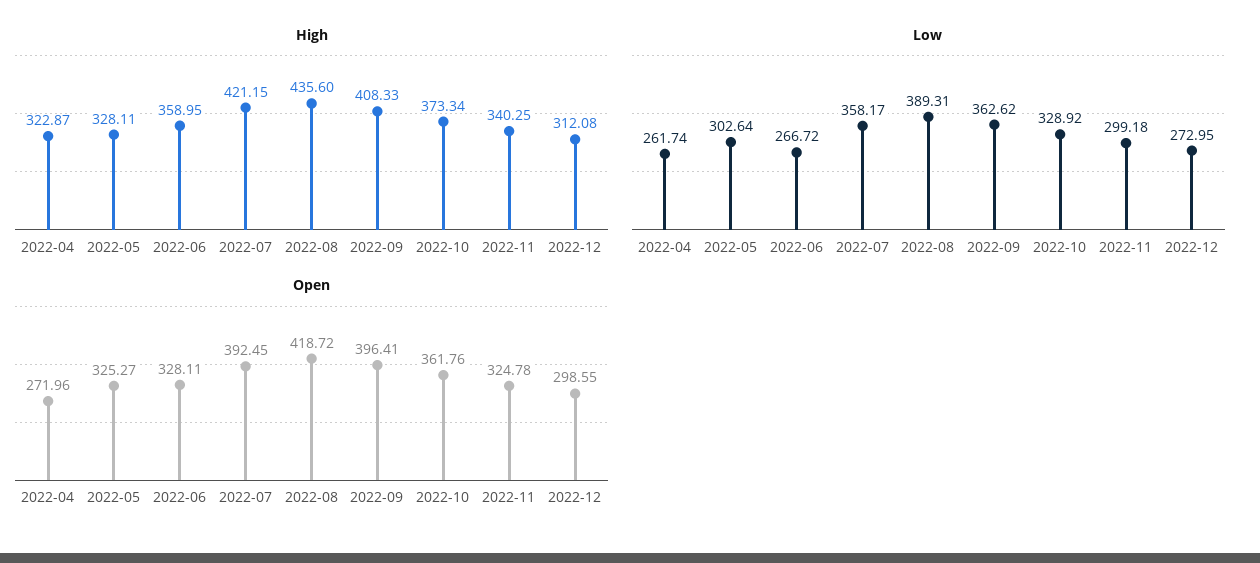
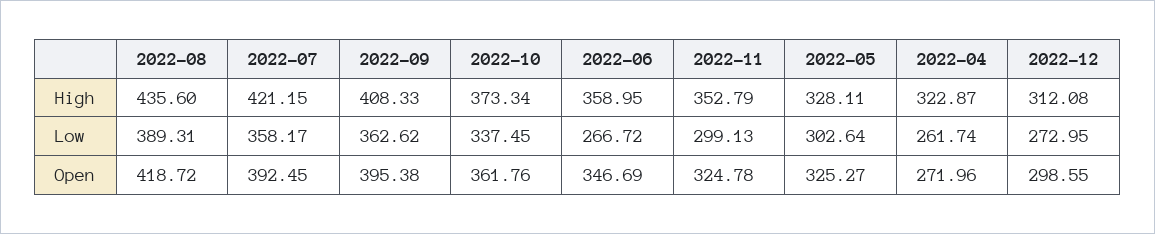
  {
    "High": {
      "2022-04": 322.87,
      "2022-05": 328.11,
      "2022-06": 358.95,
      "2022-07": 421.15,
      "2022-08": 435.6,
      "2022-09": 408.33,
      "2022-10": 373.34,
-     "2022-11": 340.25,
+     "2022-11": 352.79,
      "2022-12": 312.08
    },
    "Low": {
      "2022-04": 261.74,
      "2022-05": 302.64,
      "2022-06": 266.72,
      "2022-07": 358.17,
      "2022-08": 389.31,
      "2022-09": 362.62,
-     "2022-10": 328.92,
+     "2022-10": 337.45,
-     "2022-11": 299.18,
+     "2022-11": 299.13,
      "2022-12": 272.95
    },
    "Open": {
      "2022-04": 271.96,
      "2022-05": 325.27,
-     "2022-06": 328.11,
+     "2022-06": 346.69,
      "2022-07": 392.45,
      "2022-08": 418.72,
-     "2022-09": 396.41,
+     "2022-09": 395.38,
      "2022-10": 361.76,
      "2022-11": 324.78,
      "2022-12": 298.55
    }
  }

